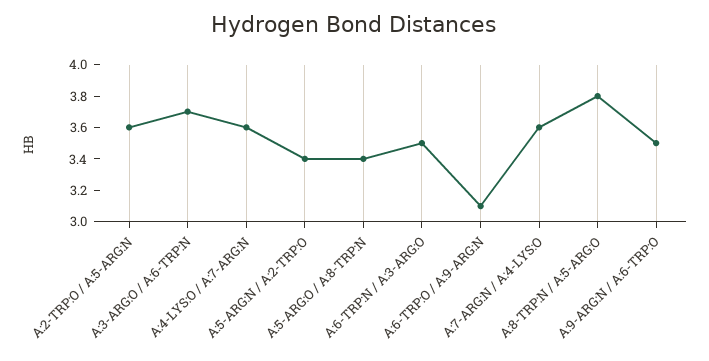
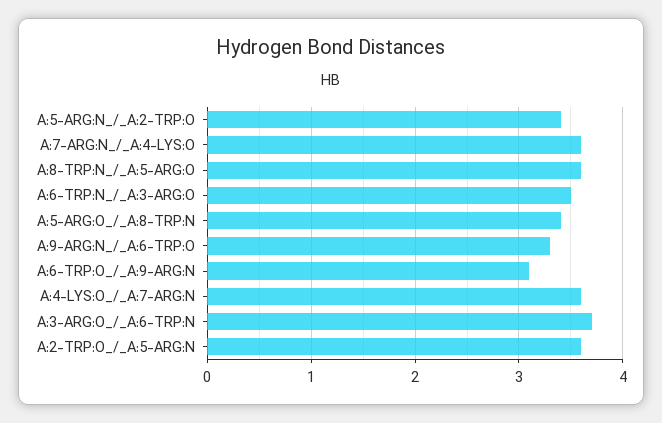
  {
    "A:2-TRP:O / A:5-ARG:N": 3.6,
    "A:3-ARG:O / A:6-TRP:N": 3.7,
    "A:4-LYS:O / A:7-ARG:N": 3.6,
    "A:5-ARG:N / A:2-TRP:O": 3.4,
    "A:5-ARG:O / A:8-TRP:N": 3.4,
    "A:6-TRP:N / A:3-ARG:O": 3.5,
    "A:6-TRP:O / A:9-ARG:N": 3.1,
    "A:7-ARG:N / A:4-LYS:O": 3.6,
-   "A:8-TRP:N / A:5-ARG:O": 3.8,
+   "A:8-TRP:N / A:5-ARG:O": 3.6,
-   "A:9-ARG:N / A:6-TRP:O": 3.5
+   "A:9-ARG:N / A:6-TRP:O": 3.3
  }

